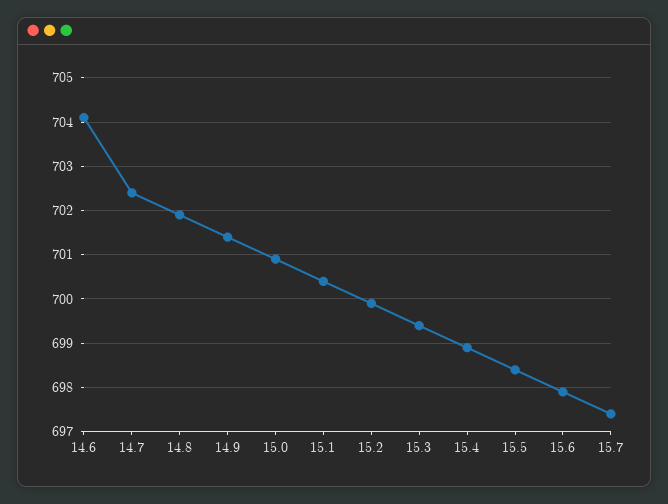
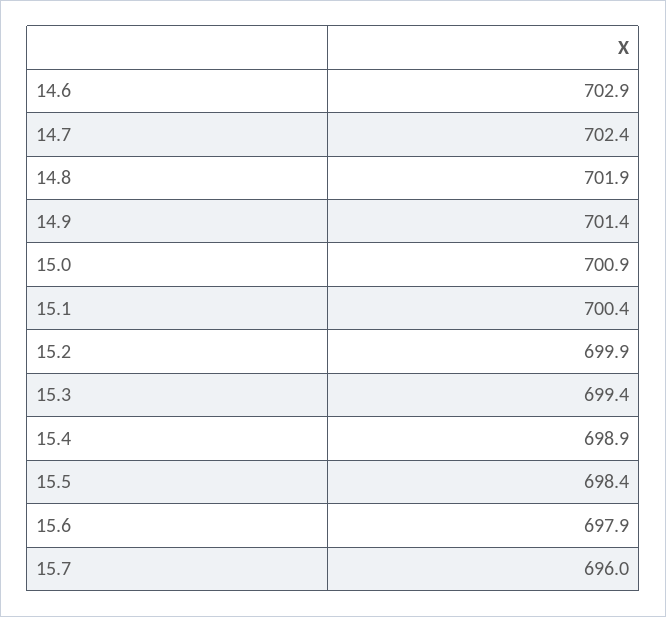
  {
-   "14.6": 704,
+   "14.6": 702.9,
    "14.7": 702.4,
    "14.8": 701.9,
    "14.9": 701.4,
    "15.0": 700.9,
    "15.1": 700.4,
    "15.2": 699.9,
    "15.3": 699.4,
    "15.4": 698.9,
    "15.5": 698.4,
    "15.6": 697.9,
-   "15.7": 697.5
+   "15.7": 696
  }

